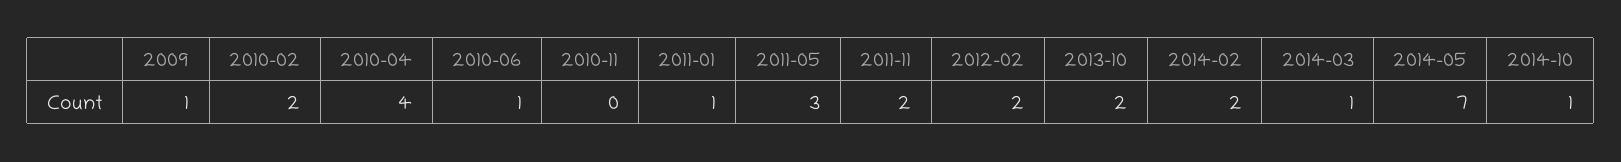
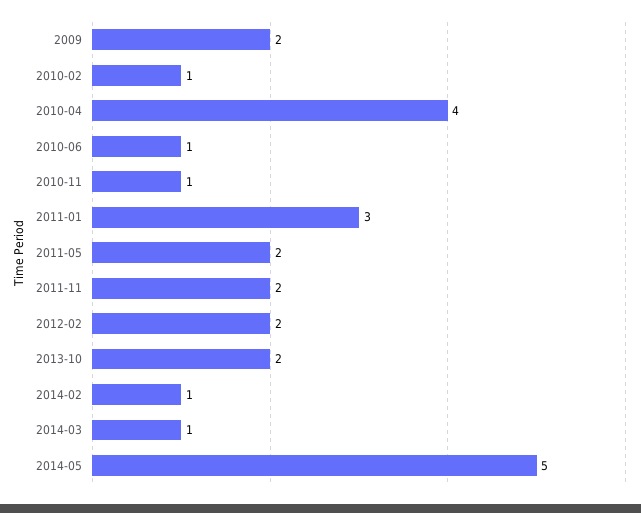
  {
-   "2009": 1,
+   "2009": 2,
-   "2010-02": 2,
+   "2010-02": 1,
    "2010-04": 4,
    "2010-06": 1,
-   "2010-11": 0,
+   "2010-11": 1,
-   "2011-01": 1,
+   "2011-01": 3,
-   "2011-05": 3,
+   "2011-05": 2,
    "2011-11": 2,
    "2012-02": 2,
    "2013-10": 2,
-   "2014-02": 2,
+   "2014-02": 1,
    "2014-03": 1,
-   "2014-05": 7,
+   "2014-05": 5
-   "2014-10": 1
  }

